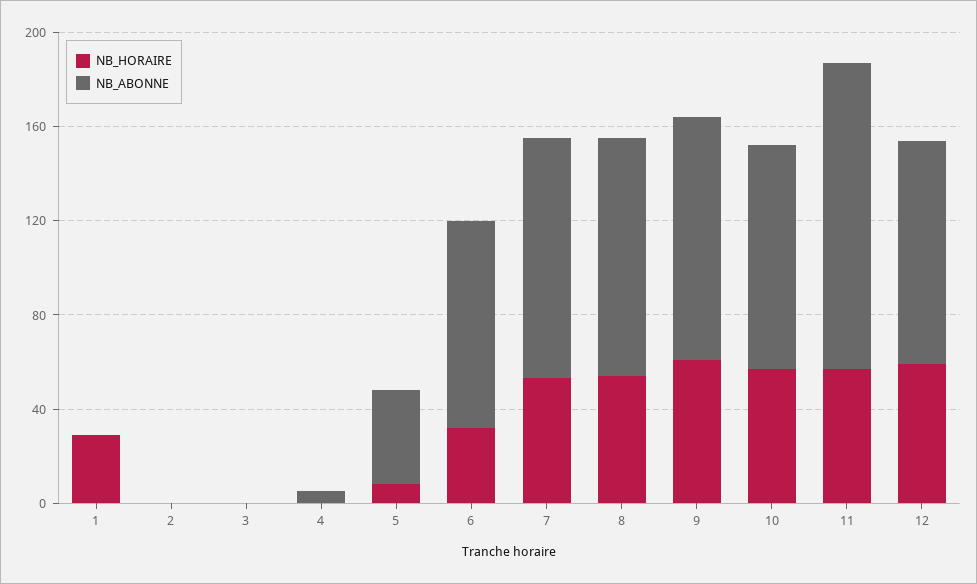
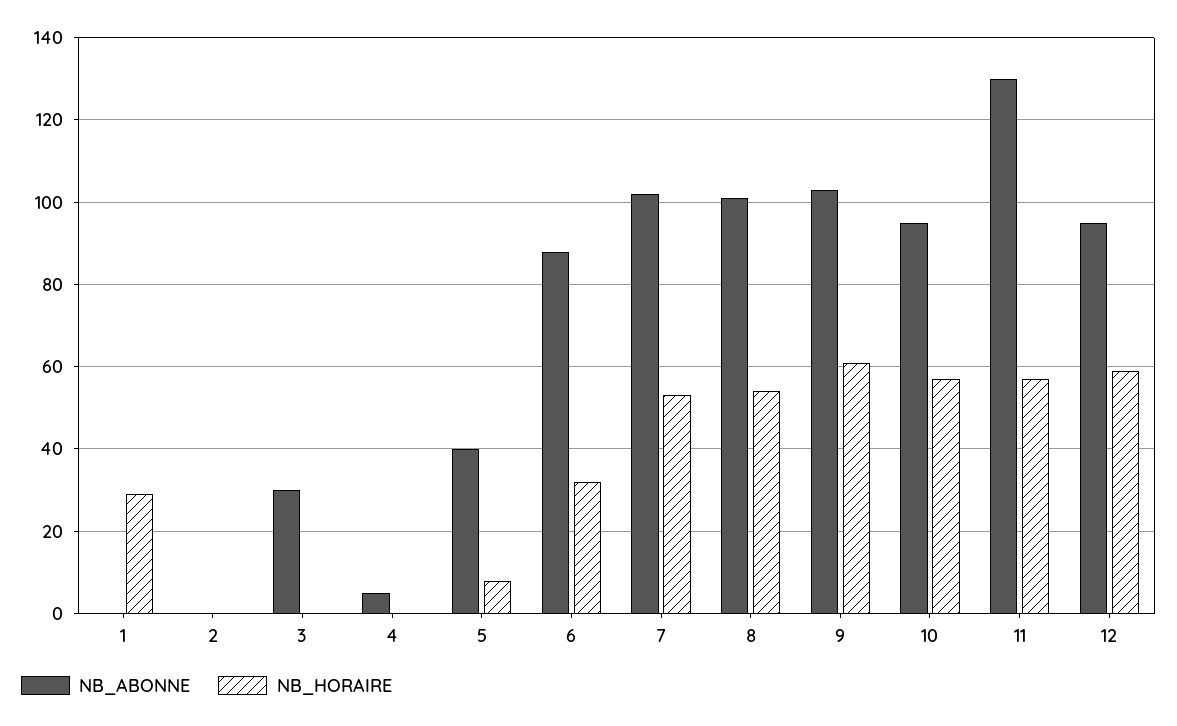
  {
    "NB_HORAIRE": {
      "1": 30,
      "2": 0,
      "3": 0,
      "4": 0,
      "5": 10,
      "6": 30,
      "7": 55,
      "8": 55,
      "9": 60,
      "10": 55,
      "11": 55,
      "12": 60
    },
    "NB_ABONNE": {
      "1": 0,
      "2": 0,
-     "3": 0,
+     "3": 30,
      "4": 5,
      "5": 40,
      "6": 90,
      "7": 100,
      "8": 100,
      "9": 105,
      "10": 95,
      "11": 130,
      "12": 95
    }
  }

